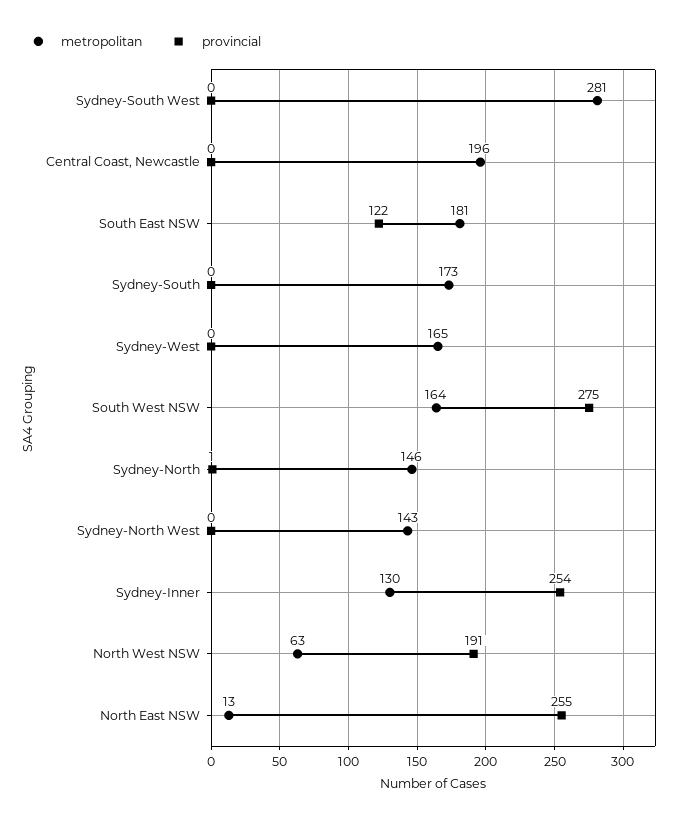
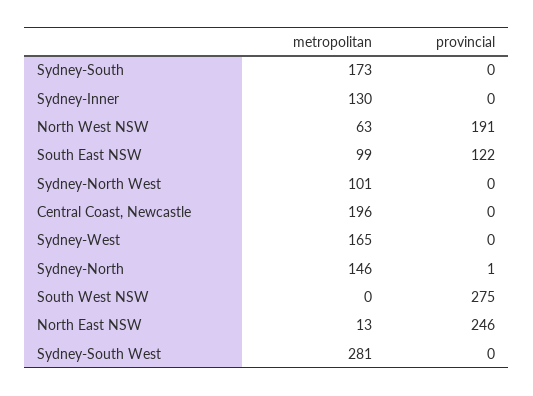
  {
    "metropolitan": {
      "Sydney-South West": 281,
      "Central Coast, Newcastle": 196,
-     "South East NSW": 181,
+     "South East NSW": 99,
      "Sydney-South": 173,
      "Sydney-West": 165,
-     "South West NSW": 164,
+     "South West NSW": 0,
      "Sydney-North": 146,
-     "Sydney-North West": 143,
+     "Sydney-North West": 101,
      "Sydney-Inner": 130,
      "North West NSW": 63,
      "North East NSW": 13
    },
    "provincial": {
      "Sydney-South West": 0,
      "Central Coast, Newcastle": 0,
      "South East NSW": 122,
      "Sydney-South": 0,
      "Sydney-West": 0,
      "South West NSW": 275,
      "Sydney-North": 1,
      "Sydney-North West": 0,
-     "Sydney-Inner": 254,
+     "Sydney-Inner": 0,
      "North West NSW": 191,
-     "North East NSW": 255
+     "North East NSW": 246
    }
  }

